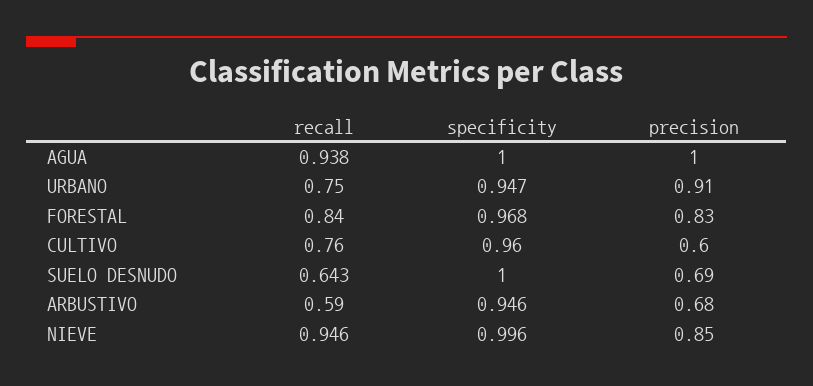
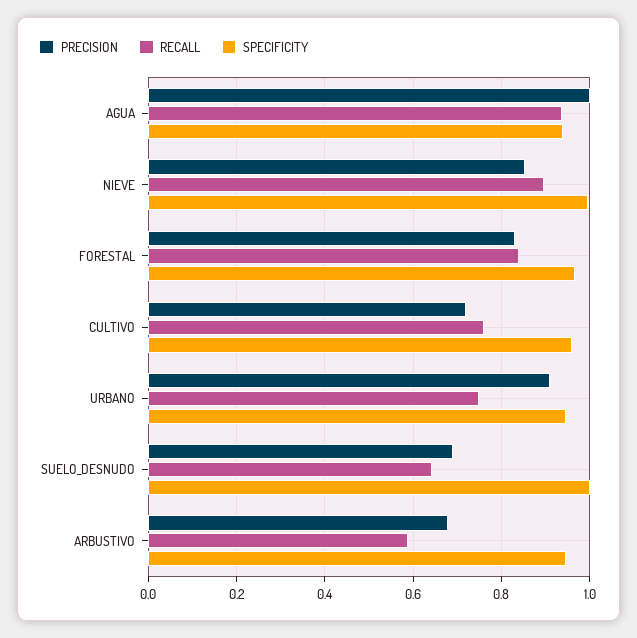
  {
    "recall": {
      "AGUA": 0.938,
      "URBANO": 0.75,
      "FORESTAL": 0.84,
      "CULTIVO": 0.76,
      "SUELO DESNUDO": 0.643,
      "ARBUSTIVO": 0.59,
-     "NIEVE": 0.946
+     "NIEVE": 0.9
    },
    "specificity": {
-     "AGUA": 1,
+     "AGUA": 0.94,
      "URBANO": 0.947,
      "FORESTAL": 0.968,
      "CULTIVO": 0.96,
      "SUELO DESNUDO": 1,
      "ARBUSTIVO": 0.946,
      "NIEVE": 0.996
    },
    "precision": {
      "AGUA": 1,
      "URBANO": 0.91,
      "FORESTAL": 0.83,
-     "CULTIVO": 0.6,
+     "CULTIVO": 0.72,
      "SUELO DESNUDO": 0.69,
      "ARBUSTIVO": 0.68,
      "NIEVE": 0.85
    }
  }

